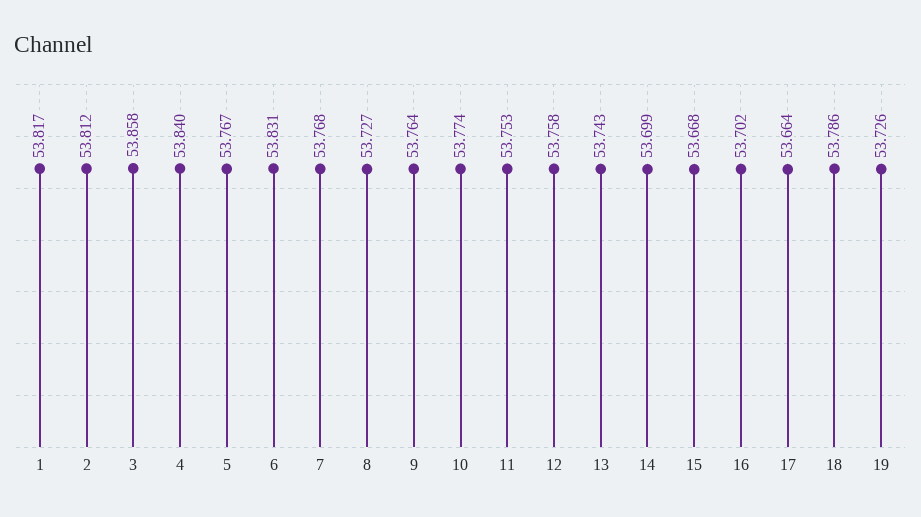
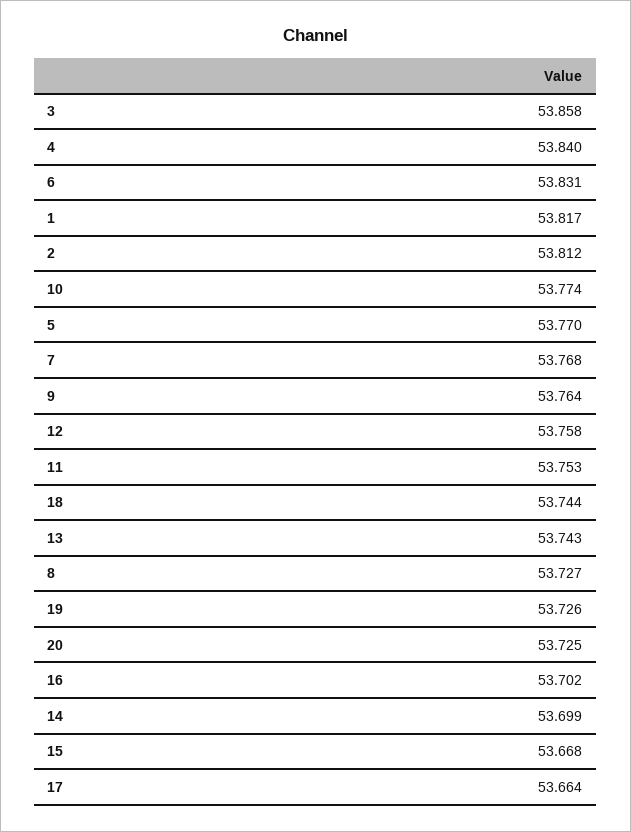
  {
    "1": 53.817,
    "2": 53.812,
    "3": 53.858,
    "4": 53.84,
-   "5": 53.767,
+   "5": 53.77,
    "6": 53.831,
    "7": 53.768,
    "8": 53.727,
    "9": 53.764,
    "10": 53.774,
    "11": 53.753,
    "12": 53.758,
    "13": 53.743,
    "14": 53.699,
    "15": 53.668,
    "16": 53.702,
    "17": 53.664,
-   "18": 53.786,
+   "18": 53.744,
-   "19": 53.726
+   "19": 53.726,
+   "20": 53.725
  }

